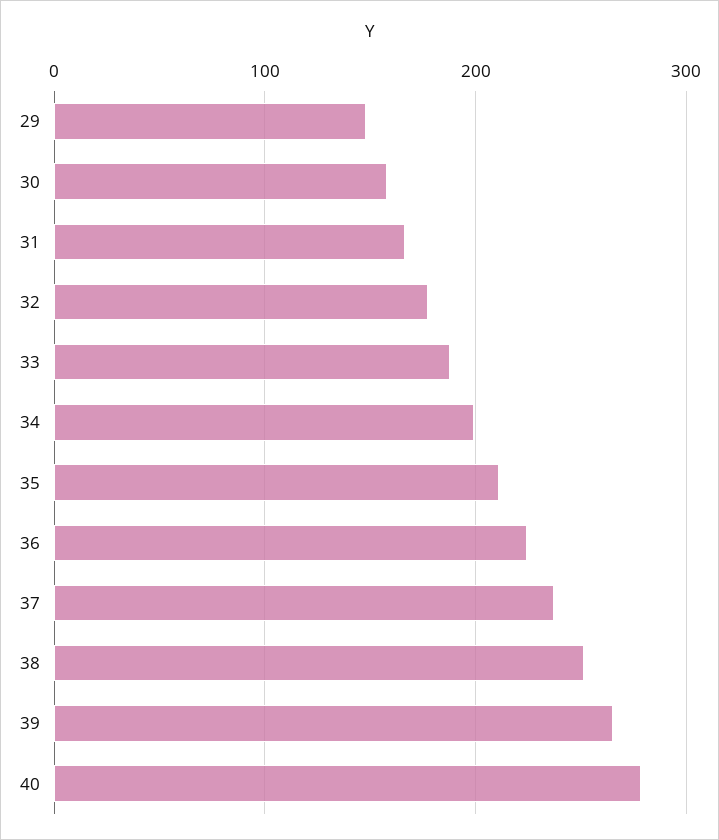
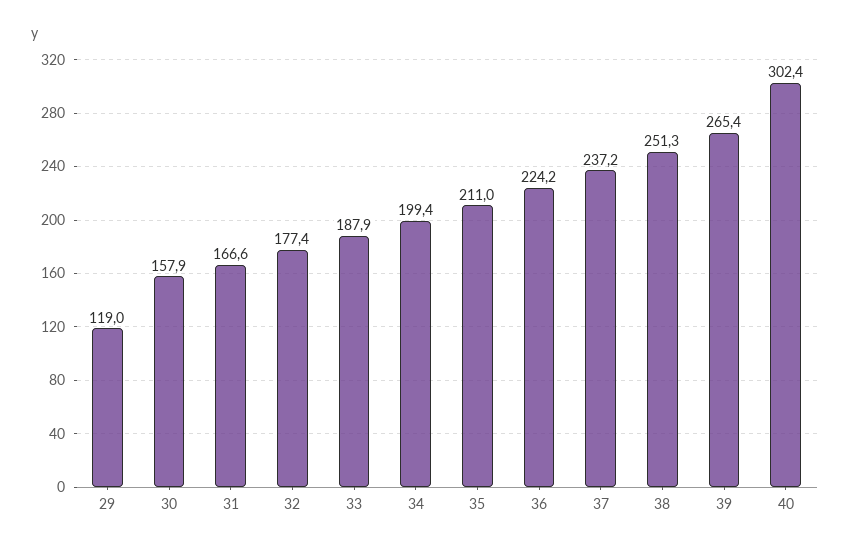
  {
-   "29": 150,
+   "29": 119,
    "30": 157.9,
    "31": 166.6,
    "32": 177.4,
    "33": 187.9,
    "34": 199.4,
    "35": 211,
    "36": 224.2,
    "37": 237.2,
    "38": 251.3,
    "39": 265.4,
-   "40": 280
+   "40": 302.4
  }

